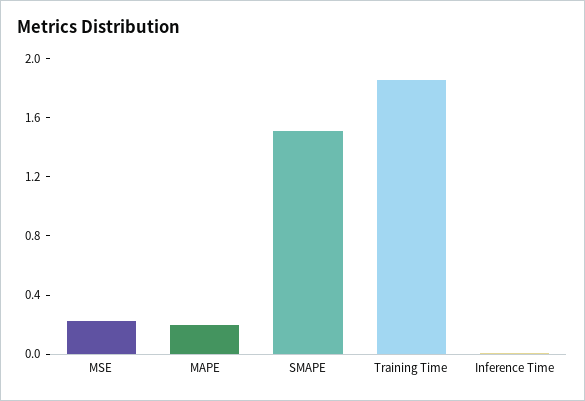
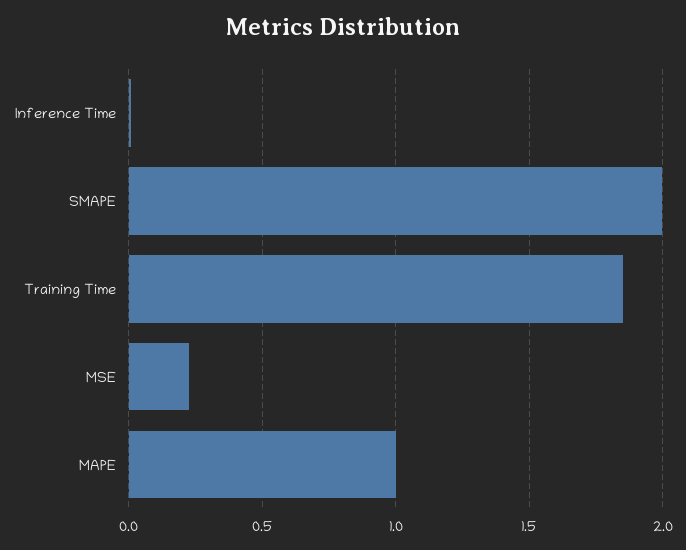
  {
    "MSE": 0.2,
-   "MAPE": 0.2,
+   "MAPE": 1,
-   "SMAPE": 1.5,
+   "SMAPE": 2,
    "Training Time": 1.85,
    "Inference Time": 0
  }

